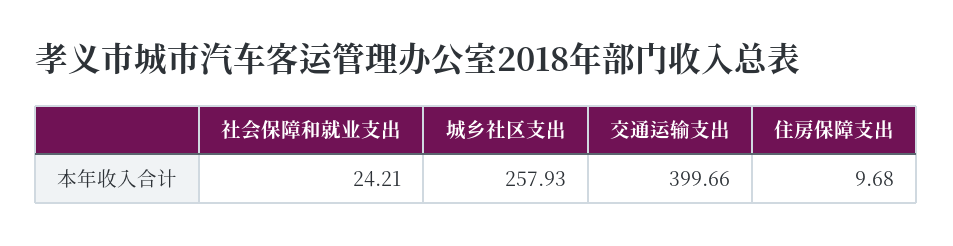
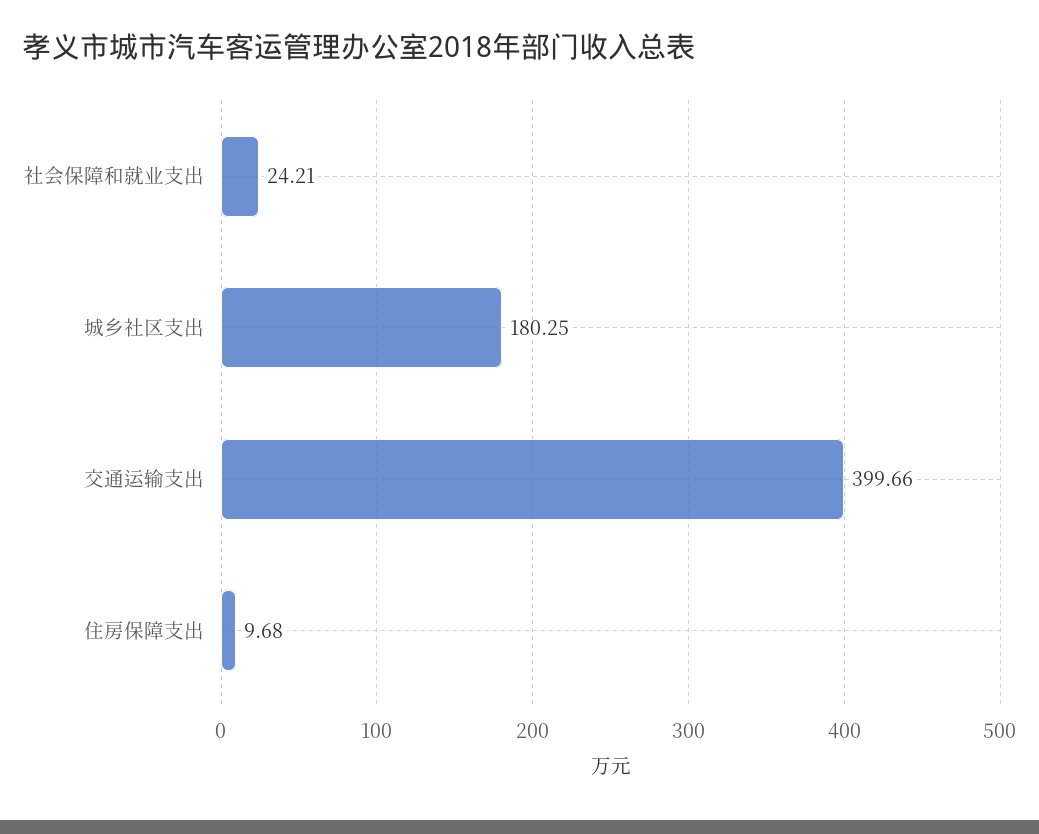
  {
    "社会保障和就业支出": 24.21,
-   "城乡社区支出": 257.93,
+   "城乡社区支出": 180.25,
    "交通运输支出": 399.66,
    "住房保障支出": 9.68
  }

